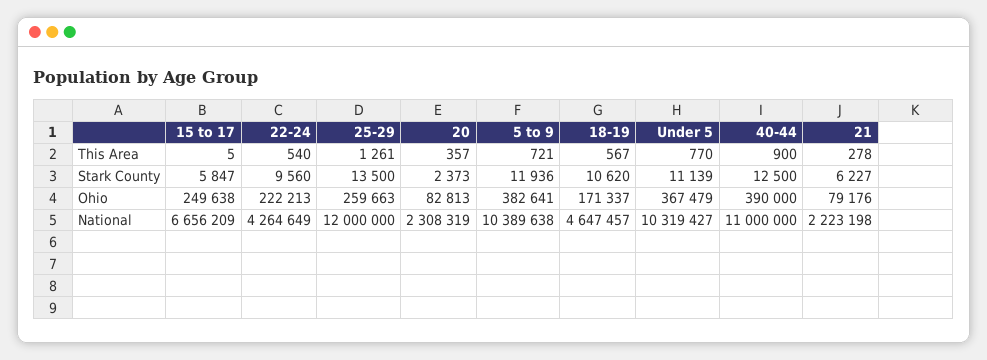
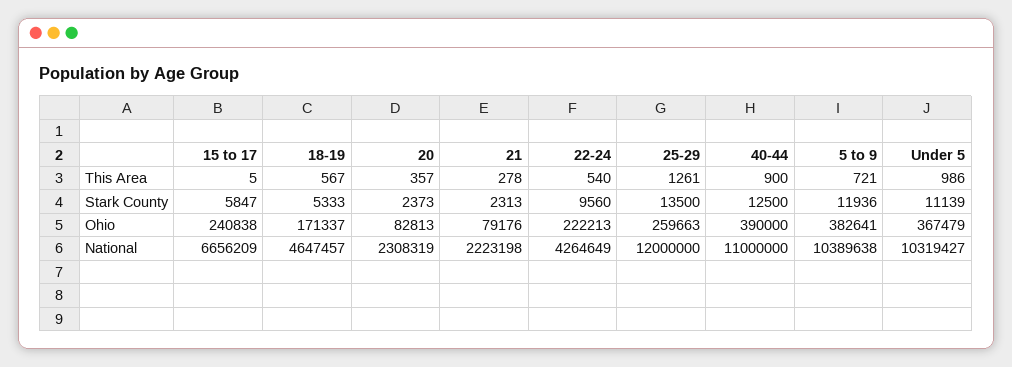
  {
    "15 to 17": {
      "This Area": 5,
      "Stark County": 5847,
-     "Ohio": 249638,
+     "Ohio": 240838,
      "National": 6656209
    },
    "22-24": {
      "This Area": 540,
      "Stark County": 9560,
      "Ohio": 222213,
      "National": 4264649
    },
    "25-29": {
      "This Area": 1261,
      "Stark County": 13500,
      "Ohio": 259663,
      "National": 12000000
    },
    "20": {
      "This Area": 357,
      "Stark County": 2373,
      "Ohio": 82813,
      "National": 2308319
    },
    "5 to 9": {
      "This Area": 721,
      "Stark County": 11936,
      "Ohio": 382641,
      "National": 10389638
    },
    "18-19": {
      "This Area": 567,
-     "Stark County": 10620,
+     "Stark County": 5333,
      "Ohio": 171337,
      "National": 4647457
    },
    "Under 5": {
-     "This Area": 770,
+     "This Area": 986,
      "Stark County": 11139,
      "Ohio": 367479,
      "National": 10319427
    },
    "40-44": {
      "This Area": 900,
      "Stark County": 12500,
      "Ohio": 390000,
      "National": 11000000
    },
    "21": {
      "This Area": 278,
-     "Stark County": 6227,
+     "Stark County": 2313,
      "Ohio": 79176,
      "National": 2223198
    }
  }

